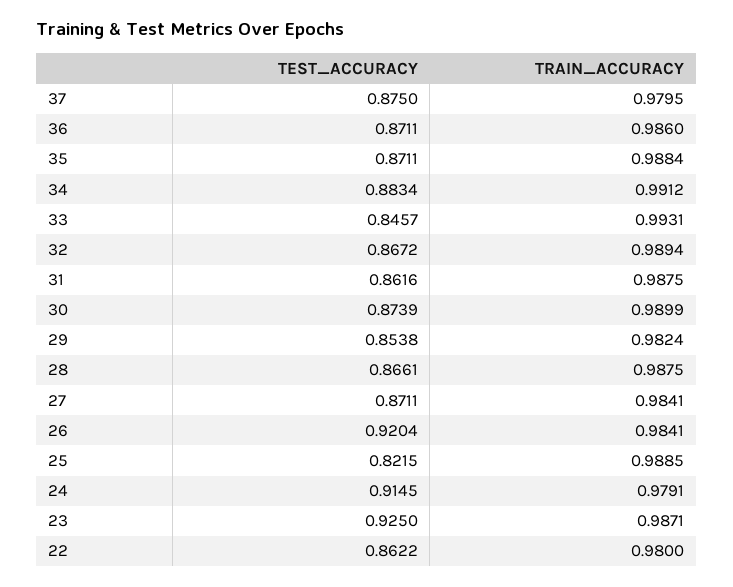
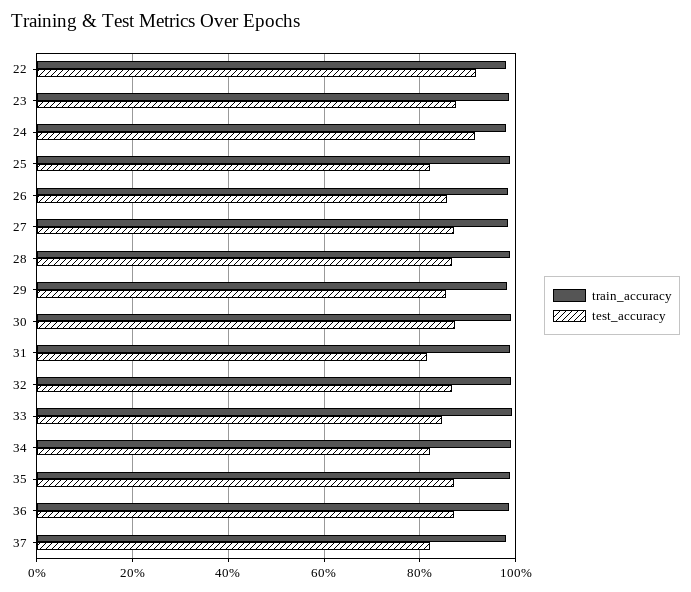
  {
    "TEST_ACCURACY": {
-     "37": 0.875,
+     "37": 0.82,
      "36": 0.8711,
      "35": 0.8711,
-     "34": 0.8834,
+     "34": 0.82,
      "33": 0.8457,
      "32": 0.8672,
-     "31": 0.8616,
+     "31": 0.82,
      "30": 0.8739,
      "29": 0.8538,
      "28": 0.8661,
      "27": 0.8711,
-     "26": 0.9204,
+     "26": 0.86,
      "25": 0.8215,
      "24": 0.9145,
-     "23": 0.925,
+     "23": 0.88,
-     "22": 0.8622
+     "22": 0.92
    },
    "TRAIN_ACCURACY": {
      "37": 0.9795,
      "36": 0.986,
      "35": 0.9884,
      "34": 0.9912,
      "33": 0.9931,
      "32": 0.9894,
      "31": 0.9875,
      "30": 0.9899,
      "29": 0.9824,
      "28": 0.9875,
      "27": 0.9841,
      "26": 0.9841,
      "25": 0.9885,
      "24": 0.9791,
      "23": 0.9871,
      "22": 0.98
    }
  }

